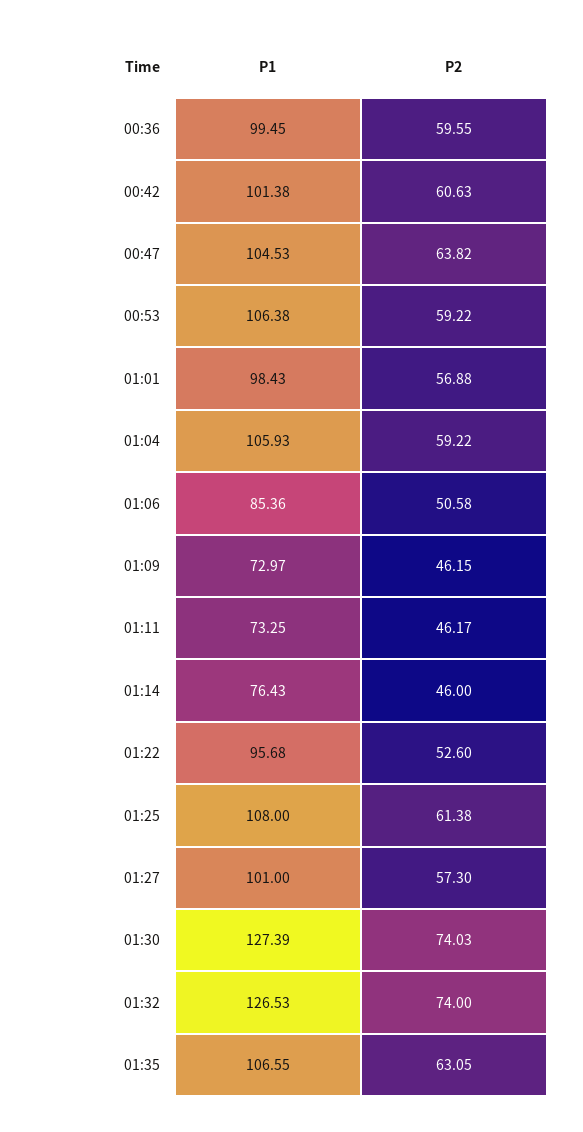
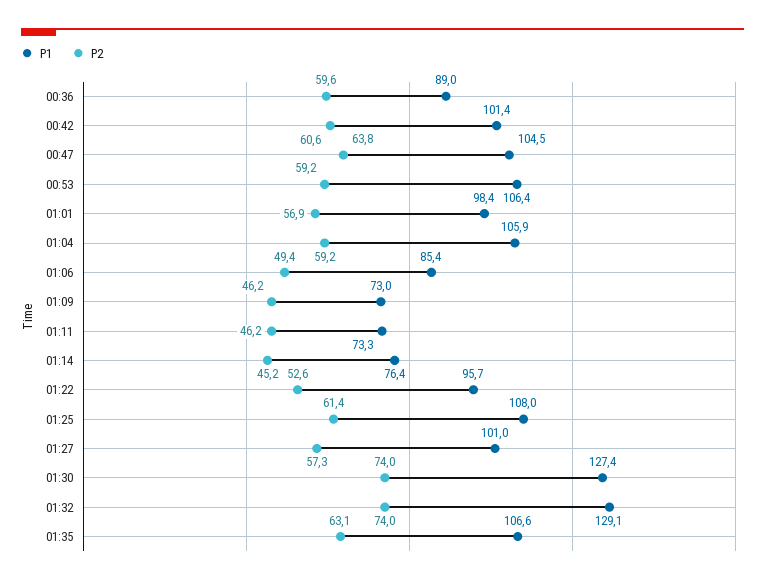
  {
    "P1": {
-     "00:36": 99.45,
+     "00:36": 89,
      "00:42": 101.38,
      "00:47": 104.53,
      "00:53": 106.38,
      "01:01": 98.43,
      "01:04": 105.93,
      "01:06": 85.36,
      "01:09": 72.97,
      "01:11": 73.25,
      "01:14": 76.43,
      "01:22": 95.68,
      "01:25": 108,
      "01:27": 101,
      "01:30": 127.39,
-     "01:32": 126.53,
+     "01:32": 129.1,
      "01:35": 106.55
    },
    "P2": {
      "00:36": 59.55,
      "00:42": 60.63,
      "00:47": 63.82,
      "00:53": 59.22,
      "01:01": 56.88,
      "01:04": 59.22,
-     "01:06": 50.58,
+     "01:06": 49.4,
      "01:09": 46.15,
      "01:11": 46.17,
-     "01:14": 46,
+     "01:14": 45.2,
      "01:22": 52.6,
      "01:25": 61.38,
      "01:27": 57.3,
      "01:30": 74.03,
      "01:32": 74,
      "01:35": 63.05
    }
  }

